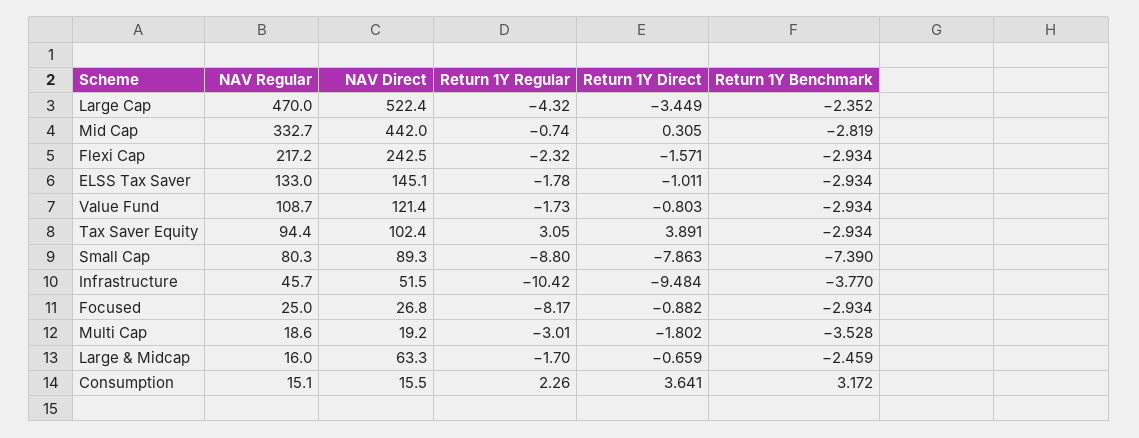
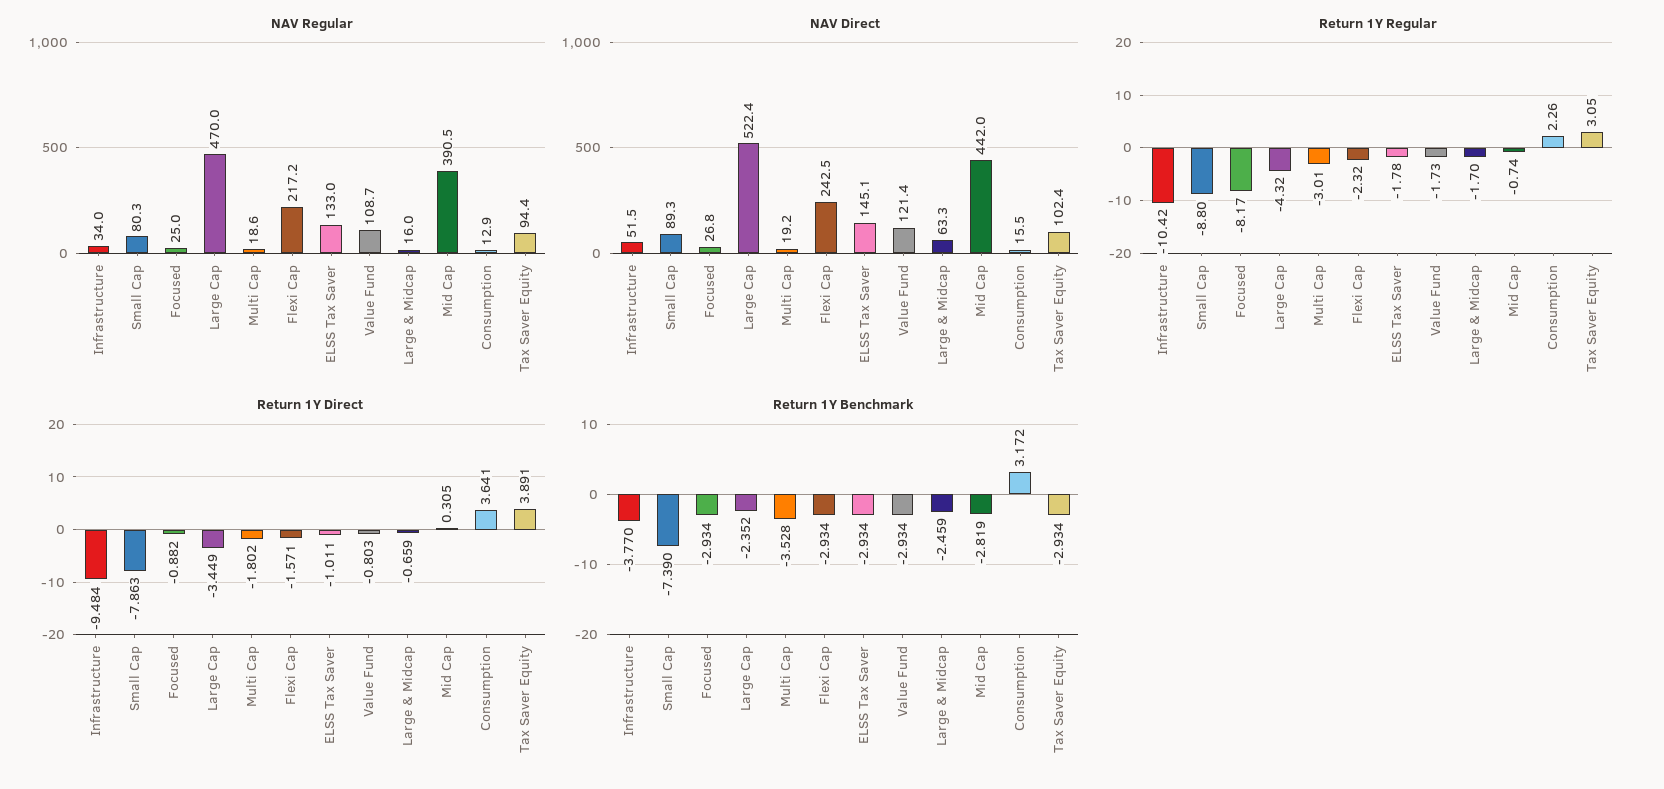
  {
    "NAV Regular": {
      "Large Cap": 470,
-     "Mid Cap": 332.7,
+     "Mid Cap": 390.5,
      "Flexi Cap": 217.2,
      "ELSS Tax Saver": 133,
      "Value Fund": 108.7,
      "Tax Saver Equity": 94.4,
      "Small Cap": 80.3,
-     "Infrastructure": 45.7,
+     "Infrastructure": 34,
      "Focused": 25,
      "Multi Cap": 18.6,
      "Large & Midcap": 16,
-     "Consumption": 15.1
+     "Consumption": 12.9
    },
    "NAV Direct": {
      "Large Cap": 522.4,
      "Mid Cap": 442,
      "Flexi Cap": 242.5,
      "ELSS Tax Saver": 145.1,
      "Value Fund": 121.4,
      "Tax Saver Equity": 102.4,
      "Small Cap": 89.3,
      "Infrastructure": 51.5,
      "Focused": 26.8,
      "Multi Cap": 19.2,
      "Large & Midcap": 63.3,
      "Consumption": 15.5
    },
    "Return 1Y Regular": {
      "Large Cap": -4.32,
      "Mid Cap": -0.74,
      "Flexi Cap": -2.32,
      "ELSS Tax Saver": -1.78,
      "Value Fund": -1.73,
      "Tax Saver Equity": 3.05,
      "Small Cap": -8.8,
      "Infrastructure": -10.42,
      "Focused": -8.17,
      "Multi Cap": -3.01,
      "Large & Midcap": -1.7,
      "Consumption": 2.26
    },
    "Return 1Y Direct": {
      "Large Cap": -3.449,
      "Mid Cap": 0.305,
      "Flexi Cap": -1.571,
      "ELSS Tax Saver": -1.011,
      "Value Fund": -0.803,
      "Tax Saver Equity": 3.891,
      "Small Cap": -7.863,
      "Infrastructure": -9.484,
      "Focused": -0.882,
      "Multi Cap": -1.802,
      "Large & Midcap": -0.659,
      "Consumption": 3.641
    },
    "Return 1Y Benchmark": {
      "Large Cap": -2.352,
      "Mid Cap": -2.819,
      "Flexi Cap": -2.934,
      "ELSS Tax Saver": -2.934,
      "Value Fund": -2.934,
      "Tax Saver Equity": -2.934,
      "Small Cap": -7.39,
      "Infrastructure": -3.77,
      "Focused": -2.934,
      "Multi Cap": -3.528,
      "Large & Midcap": -2.459,
      "Consumption": 3.172
    }
  }

